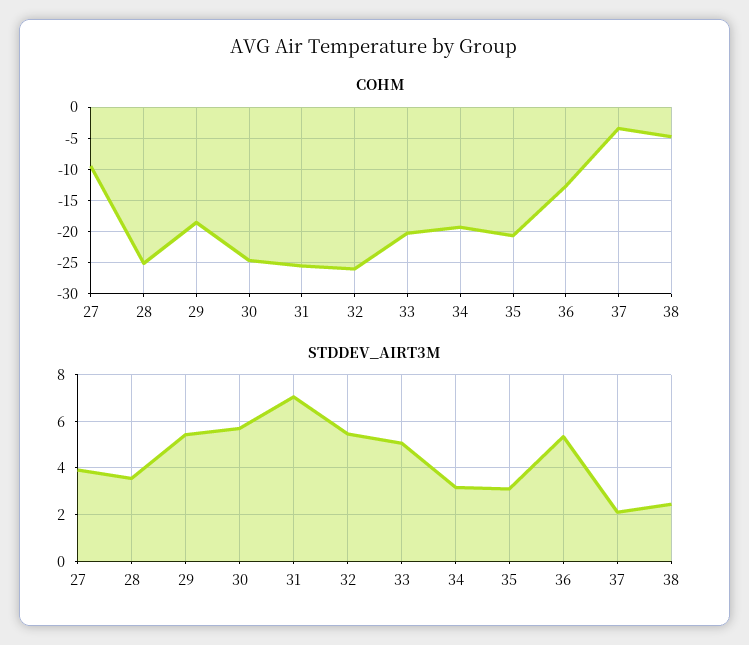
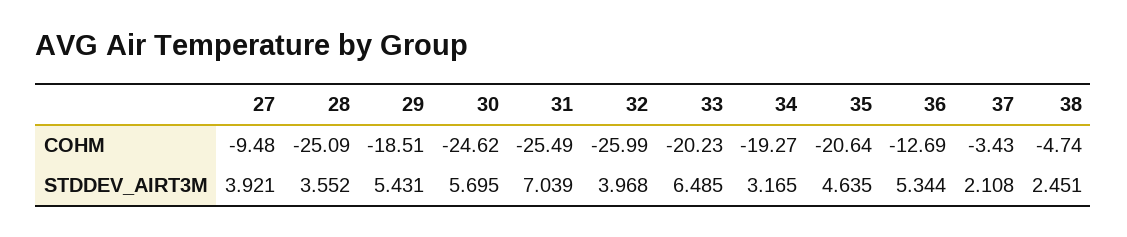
  {
    "COHM": {
      "27": -9.48,
      "28": -25.09,
      "29": -18.51,
      "30": -24.62,
      "31": -25.49,
      "32": -25.99,
      "33": -20.23,
      "34": -19.27,
      "35": -20.64,
      "36": -12.69,
      "37": -3.43,
      "38": -4.74
    },
    "STDDEV_AIRT3M": {
      "27": 3.921,
      "28": 3.552,
      "29": 5.431,
      "30": 5.695,
      "31": 7.039,
-     "32": 5.5,
+     "32": 3.968,
-     "33": 5,
+     "33": 6.485,
      "34": 3.165,
-     "35": 3,
+     "35": 4.635,
      "36": 5.344,
      "37": 2.108,
      "38": 2.451
    }
  }

